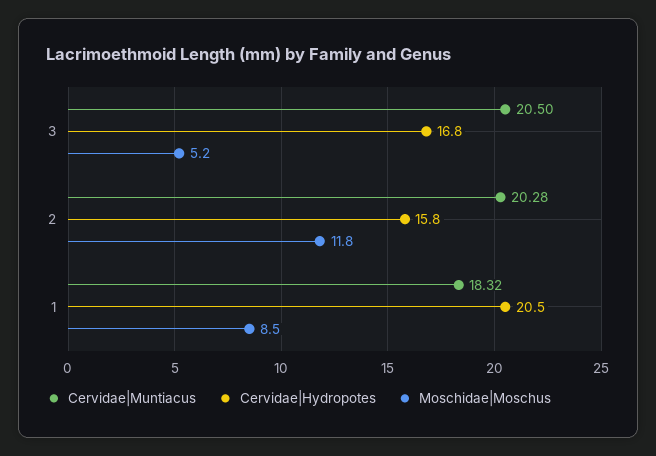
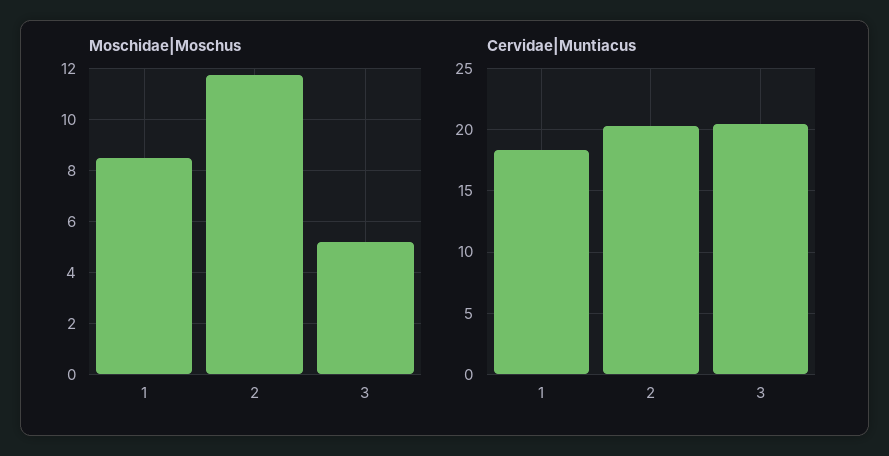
  {
    "Cervidae|Muntiacus": {
      "3": 20.5,
      "2": 20.28,
      "1": 18.32
    },
-   "Cervidae|Hydropotes": {
-     "3": 16.8,
-     "2": 15.8,
-     "1": 20.5
-   },
    "Moschidae|Moschus": {
      "3": 5.2,
      "2": 11.8,
      "1": 8.5
    }
  }

